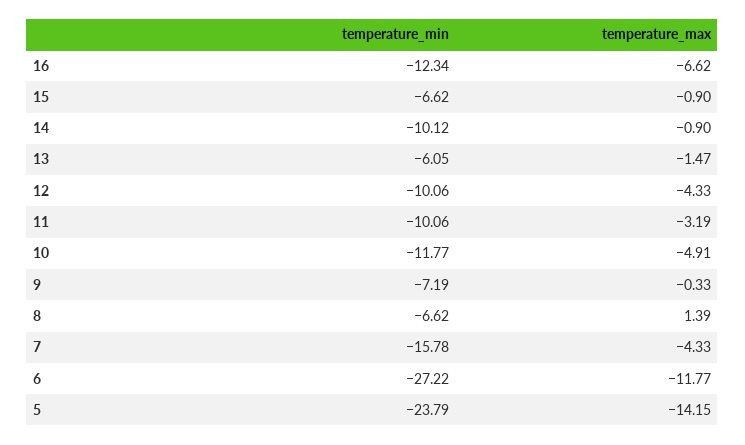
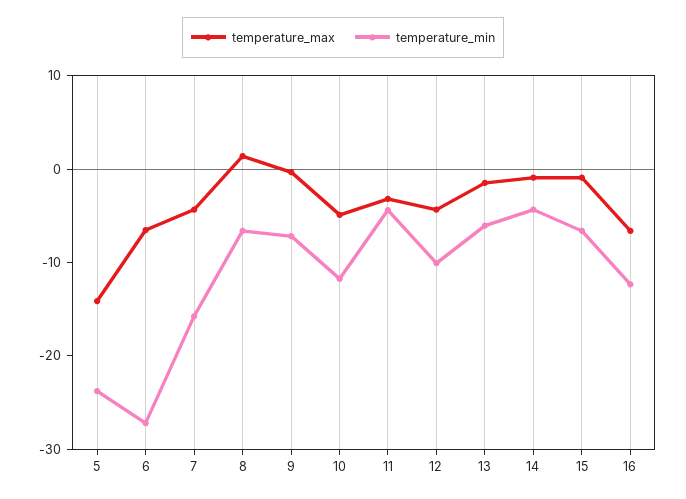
  {
    "temperature_min": {
      "16": -12.34,
      "15": -6.62,
-     "14": -10.12,
+     "14": -4,
      "13": -6.05,
      "12": -10.06,
-     "11": -10.06,
+     "11": -4,
      "10": -11.77,
      "9": -7.19,
      "8": -6.62,
      "7": -15.78,
      "6": -27.22,
      "5": -23.79
    },
    "temperature_max": {
      "16": -6.62,
      "15": -0.9,
      "14": -0.9,
      "13": -1.47,
      "12": -4.33,
      "11": -3.19,
      "10": -4.91,
      "9": -0.33,
      "8": 1.39,
      "7": -4.33,
-     "6": -11.77,
+     "6": -6,
      "5": -14.15
    }
  }

